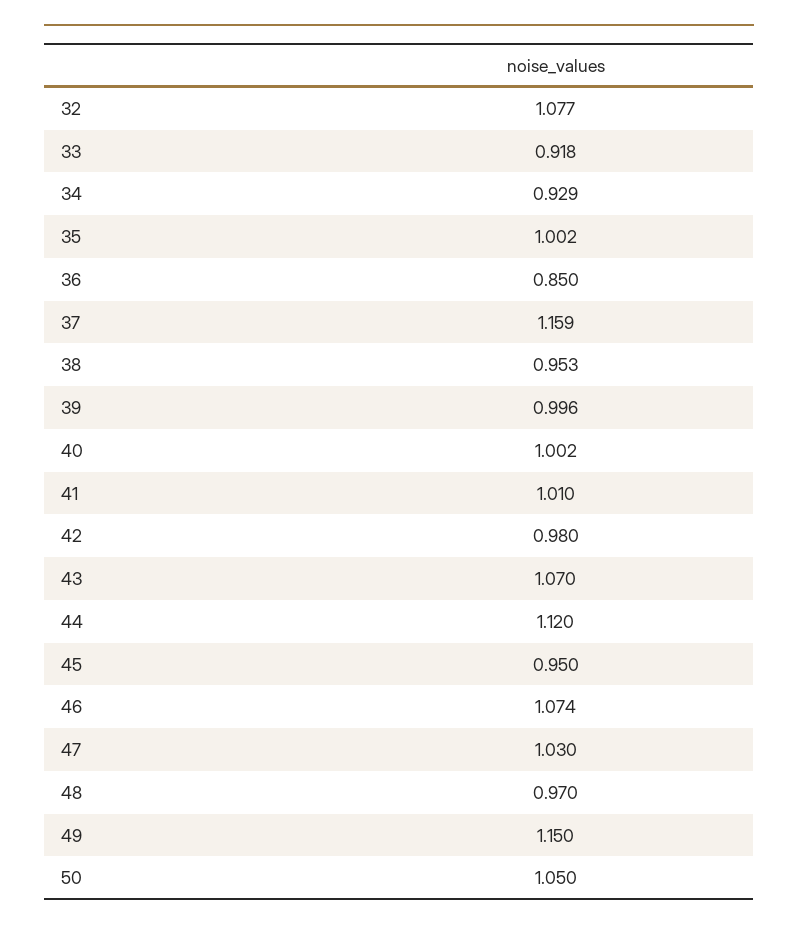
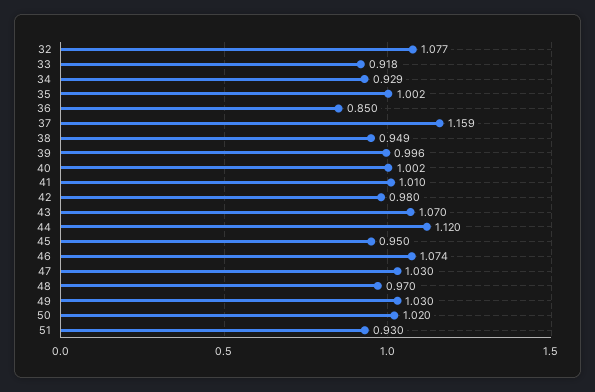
  {
    "32": 1.077,
    "33": 0.918,
    "34": 0.929,
    "35": 1.002,
    "36": 0.85,
    "37": 1.159,
-   "38": 0.953,
+   "38": 0.949,
    "39": 0.996,
    "40": 1.002,
    "41": 1.01,
    "42": 0.98,
    "43": 1.07,
    "44": 1.12,
    "45": 0.95,
    "46": 1.074,
    "47": 1.03,
    "48": 0.97,
-   "49": 1.15,
+   "49": 1.03,
-   "50": 1.05
+   "50": 1.02,
+   "51": 0.93
  }

